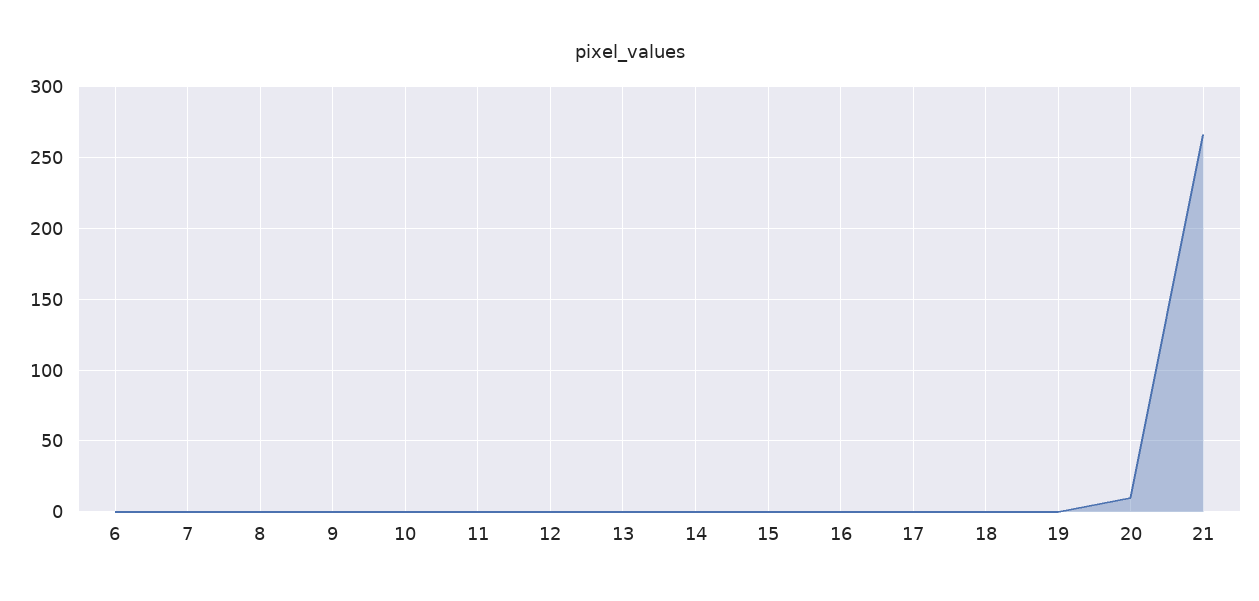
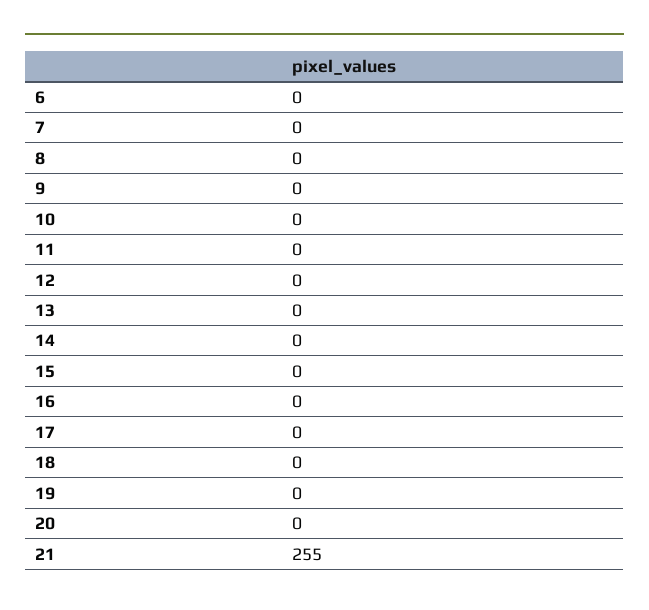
  {
    "6": 0,
    "7": 0,
    "8": 0,
    "9": 0,
    "10": 0,
    "11": 0,
    "12": 0,
    "13": 0,
    "14": 0,
    "15": 0,
    "16": 0,
    "17": 0,
    "18": 0,
    "19": 0,
-   "20": 10,
+   "20": 0,
-   "21": 265
+   "21": 255
  }

